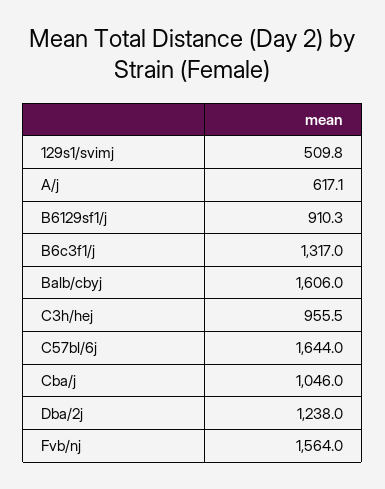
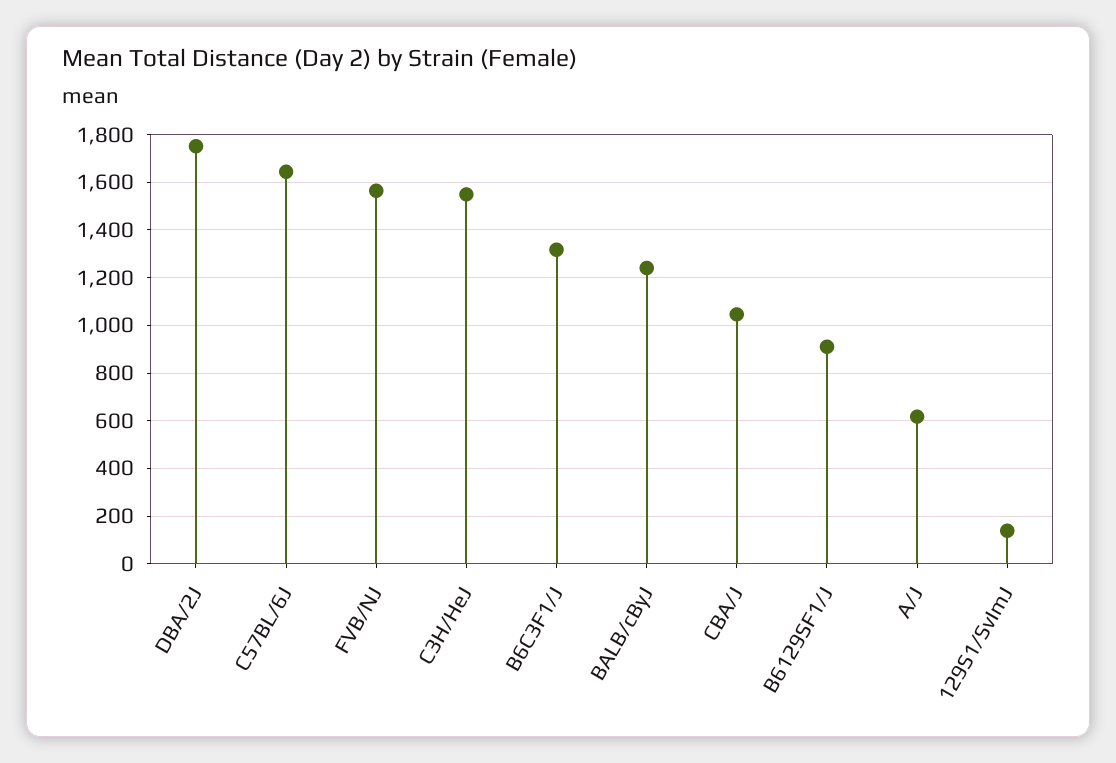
  {
-   "129s1/svimj": 509.8,
+   "129s1/svimj": 150,
    "A/j": 617.1,
    "B6129sf1/j": 910.3,
    "B6c3f1/j": 1317,
-   "Balb/cbyj": 1606,
+   "Balb/cbyj": 1250,
-   "C3h/hej": 955.5,
+   "C3h/hej": 1550,
    "C57bl/6j": 1644,
    "Cba/j": 1046,
-   "Dba/2j": 1238,
+   "Dba/2j": 1750,
    "Fvb/nj": 1564
  }

